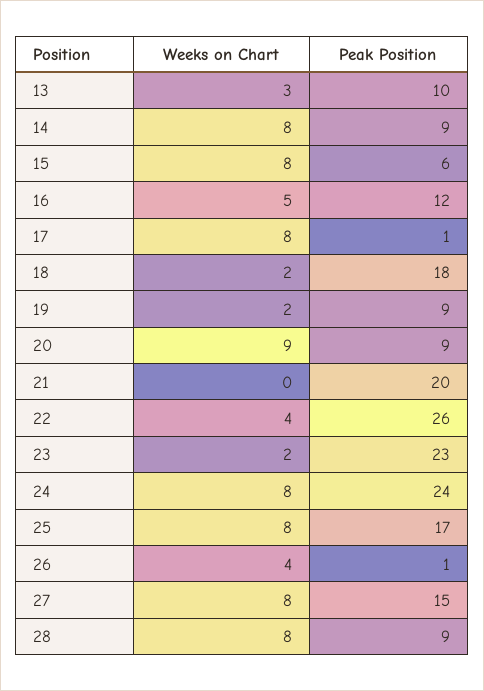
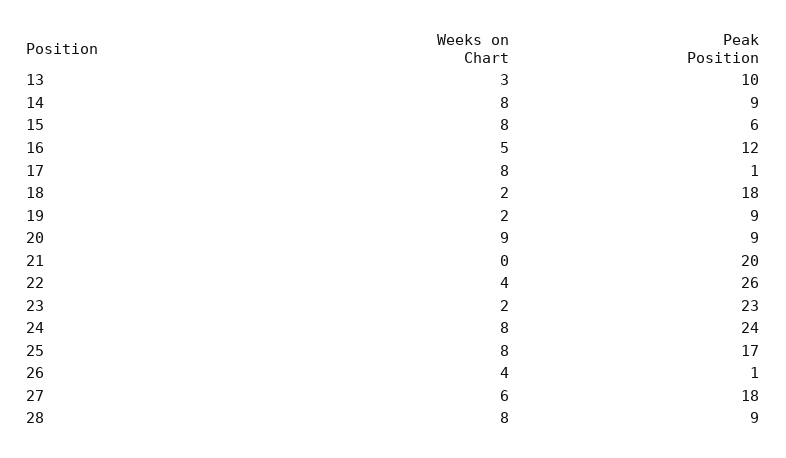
  {
    "Weeks on Chart": {
      "13": 3,
      "14": 8,
      "15": 8,
      "16": 5,
      "17": 8,
      "18": 2,
      "19": 2,
      "20": 9,
      "21": 0,
      "22": 4,
      "23": 2,
      "24": 8,
      "25": 8,
      "26": 4,
-     "27": 8,
+     "27": 6,
      "28": 8
    },
    "Peak Position": {
      "13": 10,
      "14": 9,
      "15": 6,
      "16": 12,
      "17": 1,
      "18": 18,
      "19": 9,
      "20": 9,
      "21": 20,
      "22": 26,
      "23": 23,
      "24": 24,
      "25": 17,
      "26": 1,
-     "27": 15,
+     "27": 18,
      "28": 9
    }
  }

